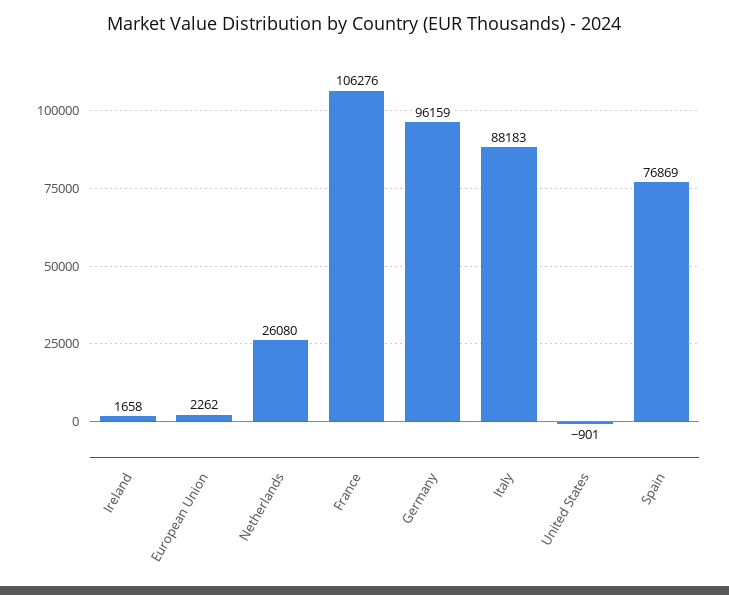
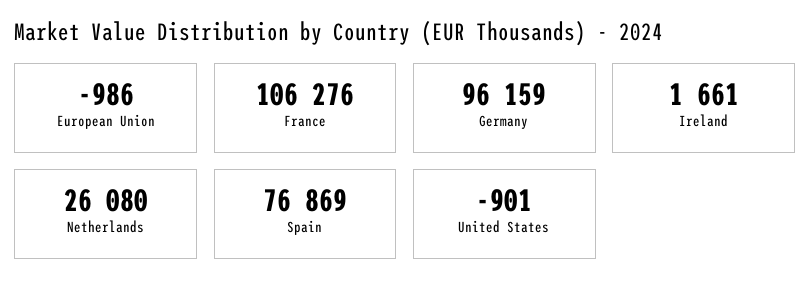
  {
-   "Ireland": 1658,
+   "Ireland": 1661,
-   "European Union": 2262,
+   "European Union": -986,
    "Netherlands": 26080,
    "France": 106276,
    "Germany": 96159,
-   "Italy": 88183,
    "United States": -901,
    "Spain": 76869
  }

